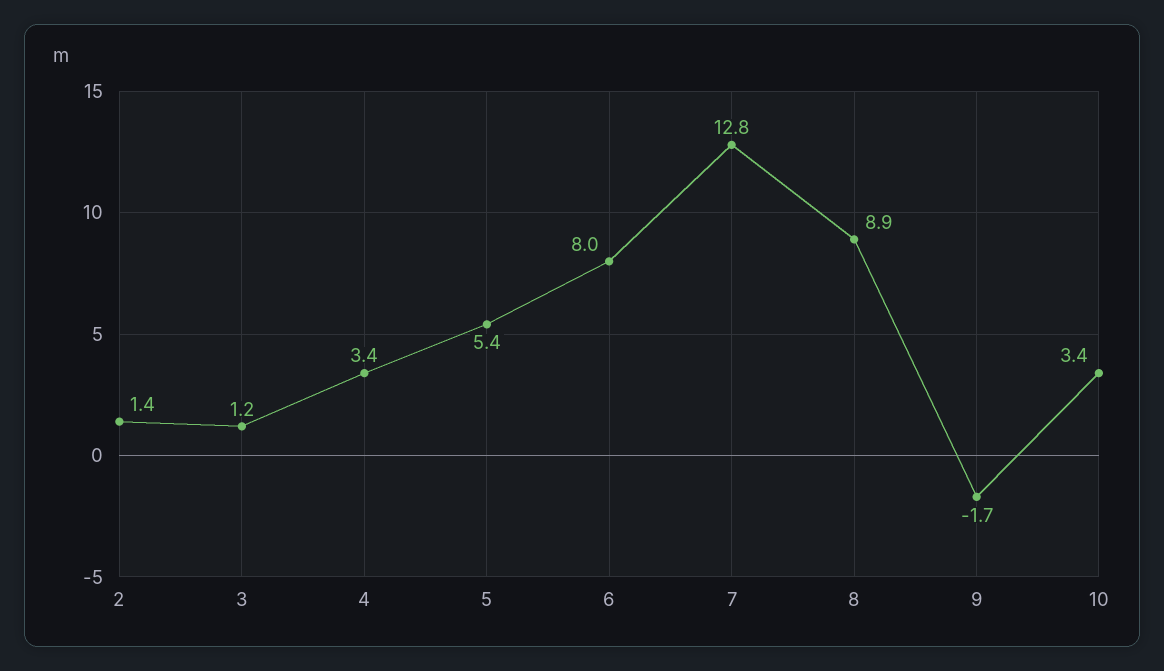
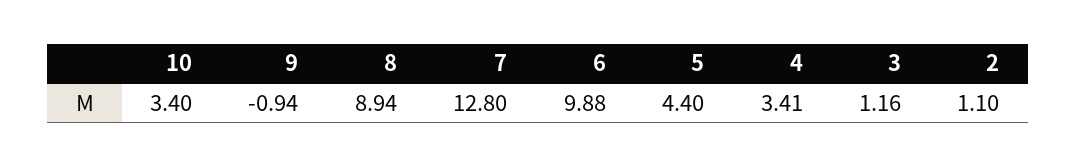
  {
-   "2": 1.4,
+   "2": 1.1,
    "3": 1.16,
    "4": 3.41,
-   "5": 5.4,
+   "5": 4.4,
-   "6": 8,
+   "6": 9.88,
    "7": 12.8,
    "8": 8.94,
-   "9": -1.7,
+   "9": -0.94,
    "10": 3.4
  }

